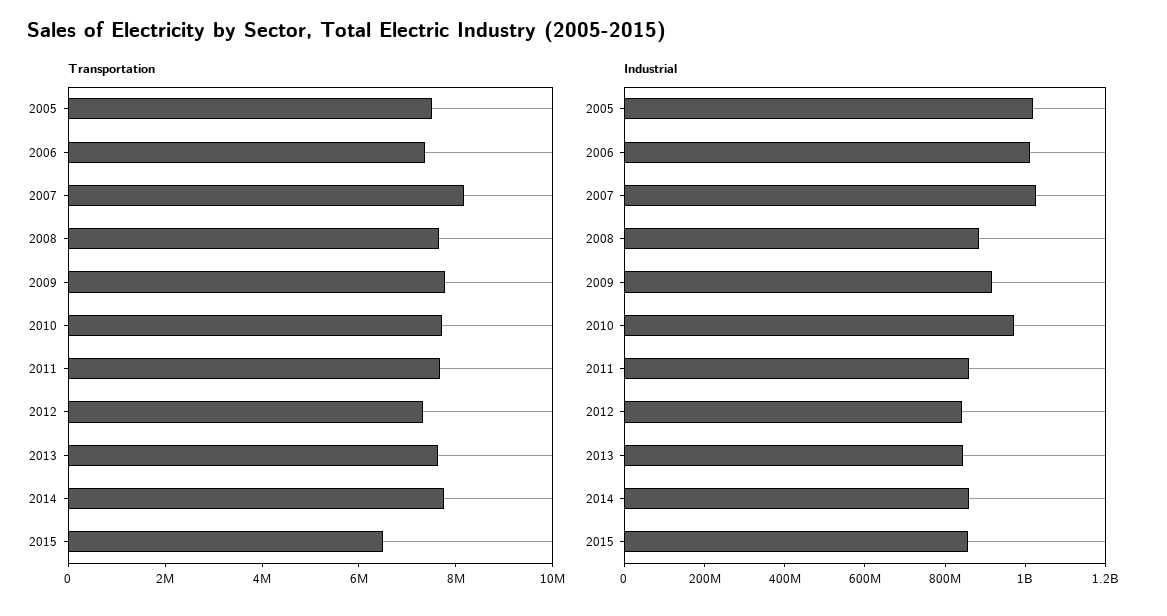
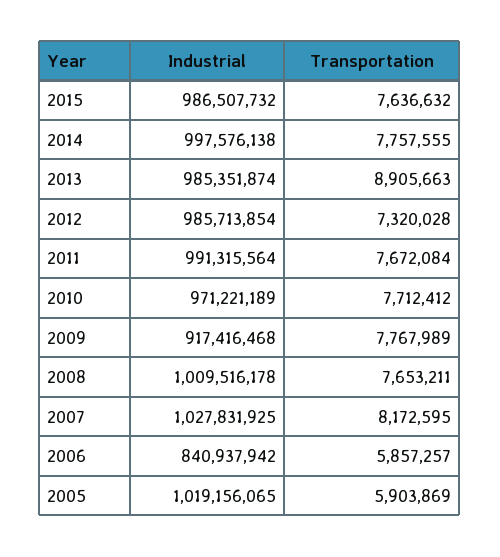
  {
    "Transportation": {
-     "2005": 7500000,
+     "2005": 5903869,
-     "2006": 7500000,
+     "2006": 5857257,
      "2007": 8172595,
      "2008": 7653211,
      "2009": 7767989,
      "2010": 7712412,
      "2011": 7672084,
      "2012": 7320028,
-     "2013": 7500000,
+     "2013": 8905663,
      "2014": 7757555,
-     "2015": 6500000
+     "2015": 7636632
    },
    "Industrial": {
      "2005": 1019156065,
-     "2006": 1000000000,
+     "2006": 840937942,
      "2007": 1027831925,
-     "2008": 900000000,
+     "2008": 1009516178,
      "2009": 917416468,
      "2010": 971221189,
-     "2011": 850000000,
+     "2011": 991315564,
-     "2012": 850000000,
+     "2012": 985713854,
-     "2013": 850000000,
+     "2013": 985351874,
-     "2014": 850000000,
+     "2014": 997576138,
-     "2015": 850000000
+     "2015": 986507732
    }
  }

